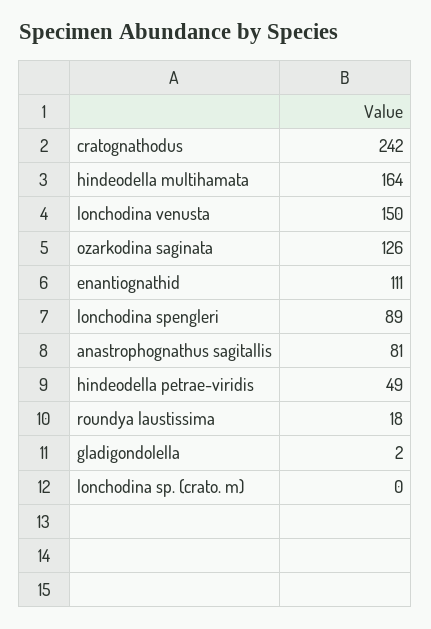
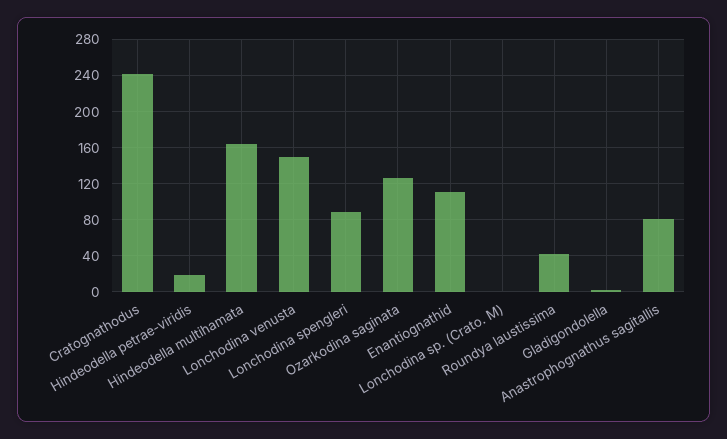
  {
    "cratognathodus": 242,
    "hindeodella multihamata": 164,
    "lonchodina venusta": 150,
    "ozarkodina saginata": 126,
    "enantiognathid": 111,
    "lonchodina spengleri": 89,
    "anastrophognathus sagitallis": 81,
-   "hindeodella petrae-viridis": 49,
+   "hindeodella petrae-viridis": 20,
-   "roundya laustissima": 18,
+   "roundya laustissima": 40,
    "gladigondolella": 2,
    "lonchodina sp. (crato. m)": 0
  }

